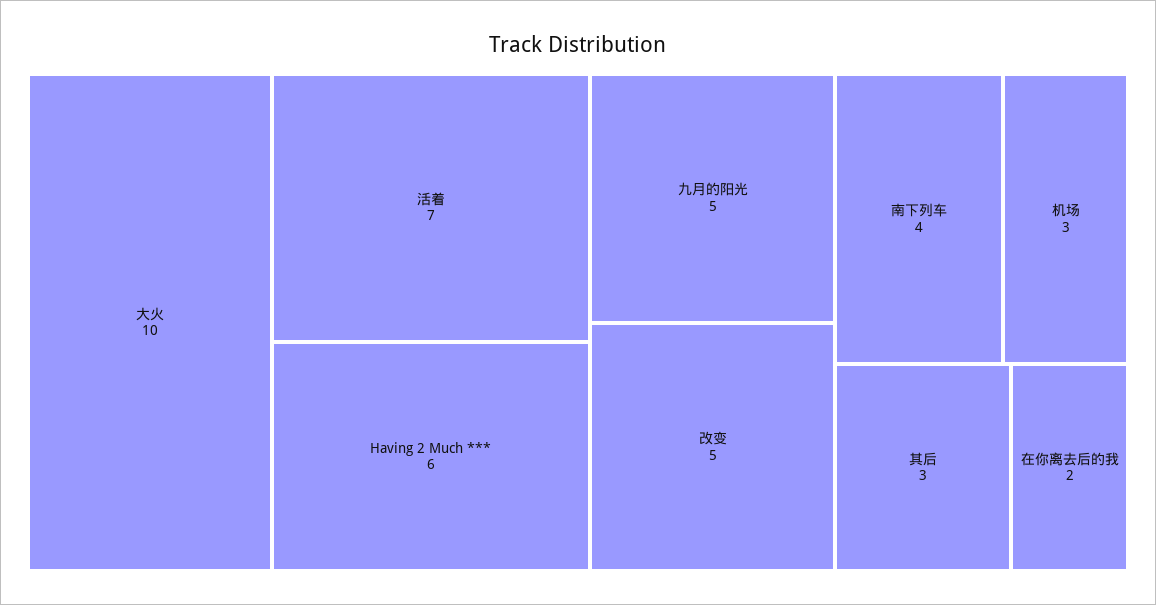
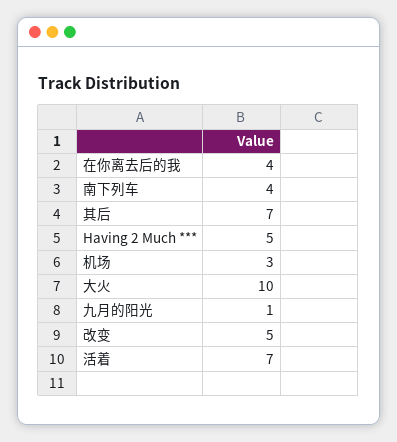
  {
    "大火": 10,
    "活着": 7,
-   "Having 2 Much ***": 6,
+   "Having 2 Much ***": 5,
-   "九月的阳光": 5,
+   "九月的阳光": 1,
    "改变": 5,
    "南下列车": 4,
    "机场": 3,
-   "其后": 3,
+   "其后": 7,
-   "在你离去后的我": 2
+   "在你离去后的我": 4
  }

